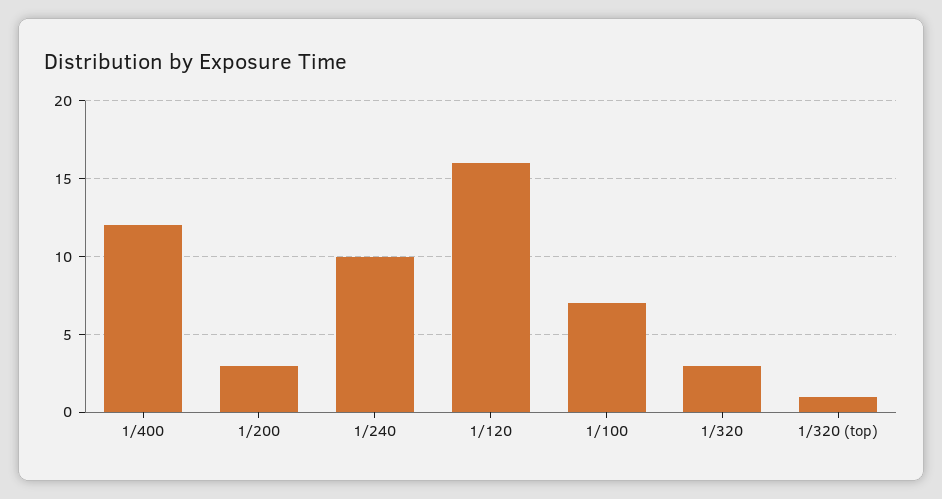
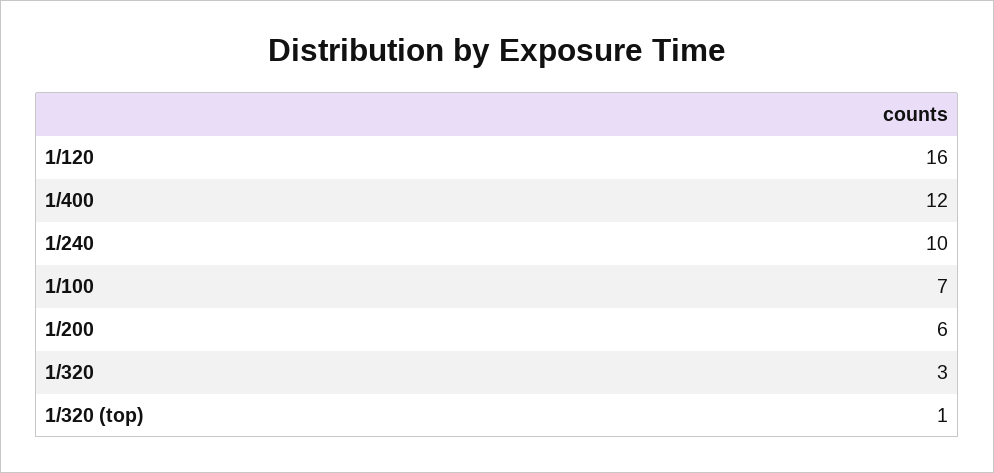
  {
    "1/400": 12,
-   "1/200": 3,
+   "1/200": 6,
    "1/240": 10,
    "1/120": 16,
    "1/100": 7,
    "1/320": 3,
    "1/320 (top)": 1
  }

